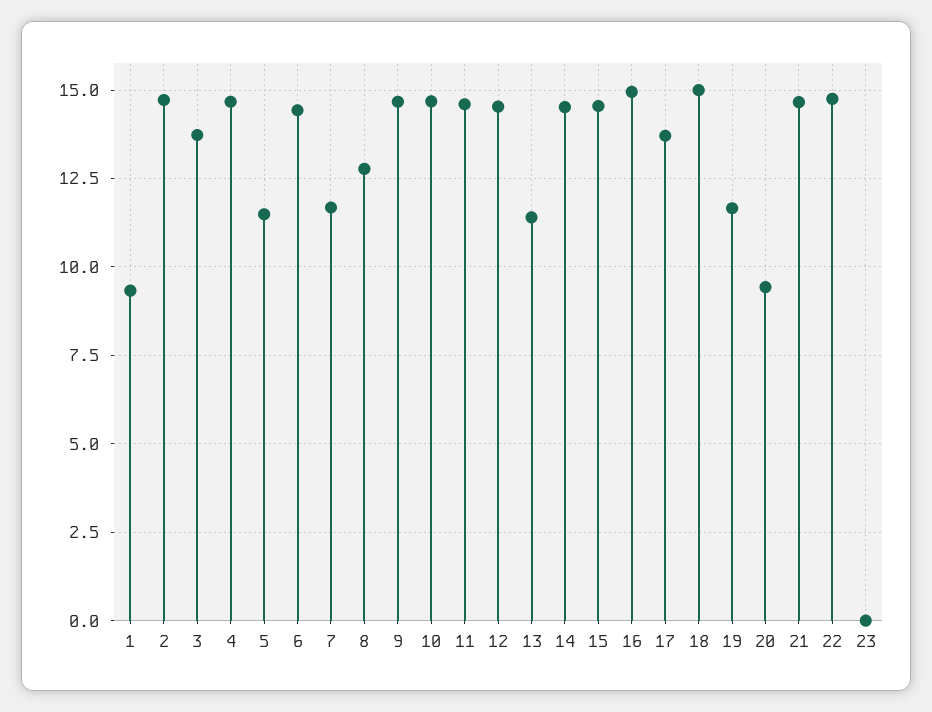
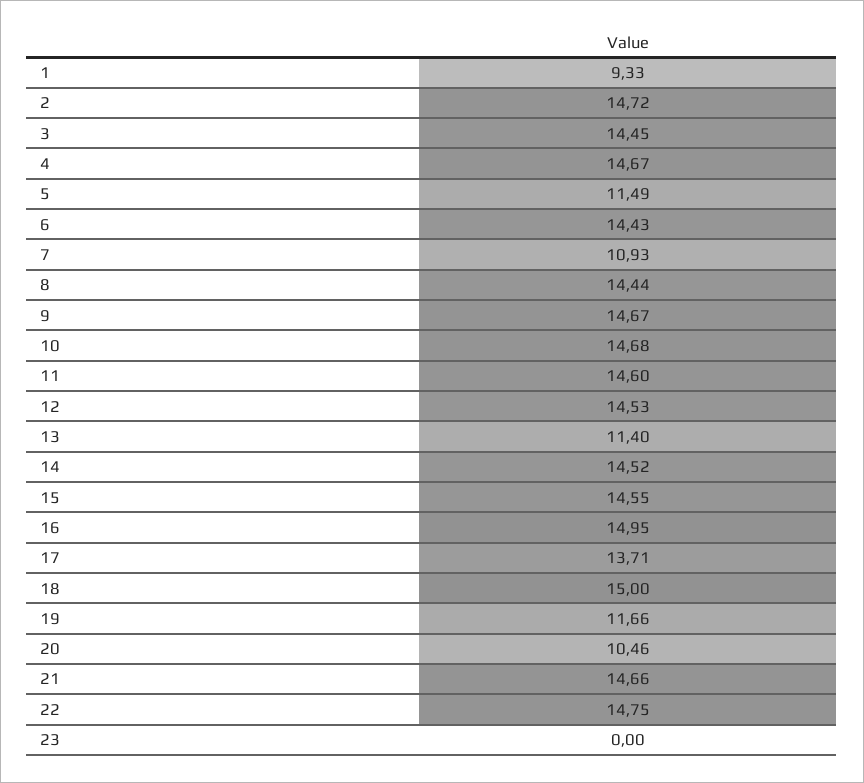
  {
    "1": 9.33,
    "2": 14.72,
-   "3": 13.75,
+   "3": 14.45,
    "4": 14.67,
    "5": 11.49,
    "6": 14.43,
-   "7": 11.75,
+   "7": 10.93,
-   "8": 12.75,
+   "8": 14.44,
    "9": 14.67,
    "10": 14.68,
    "11": 14.6,
    "12": 14.53,
    "13": 11.4,
    "14": 14.52,
    "15": 14.55,
    "16": 14.95,
    "17": 13.71,
    "18": 15,
    "19": 11.66,
-   "20": 9.5,
+   "20": 10.46,
    "21": 14.66,
    "22": 14.75,
    "23": 0
  }

